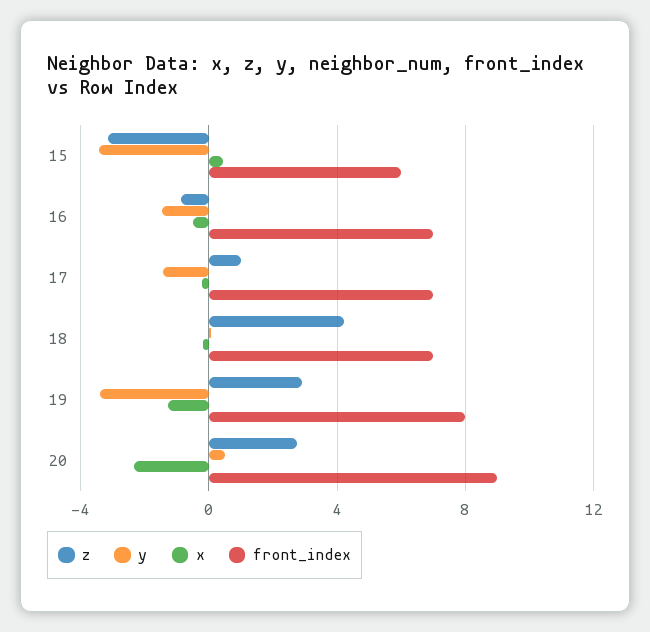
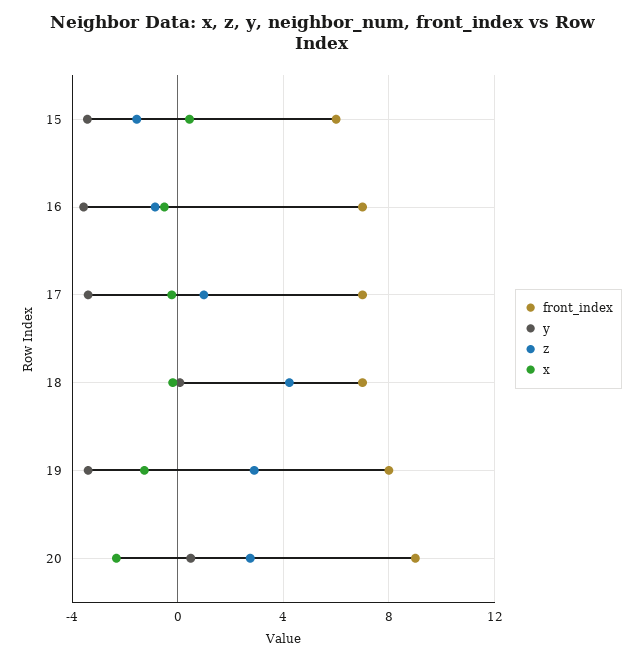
  {
    "z": {
-     "15": -3,
+     "15": -1.5,
      "16": -1,
      "17": 1,
      "18": 4,
      "19": 3,
      "20": 2.5
    },
    "y": {
      "15": -3.5,
-     "16": -1.5,
+     "16": -3.5,
-     "17": -1.5,
+     "17": -3.5,
      "18": 0,
      "19": -3.5,
      "20": 0.5
    },
    "x": {
      "15": 0.5,
      "16": -0.5,
      "17": 0,
      "18": 0,
      "19": -1.5,
      "20": -2.5
    },
    "front_index": {
      "15": 6,
      "16": 7,
      "17": 7,
      "18": 7,
      "19": 8,
      "20": 9
    }
  }

